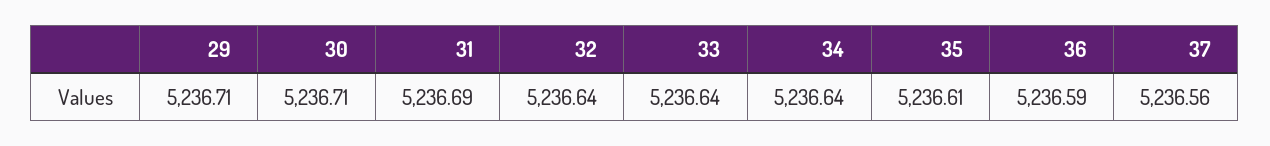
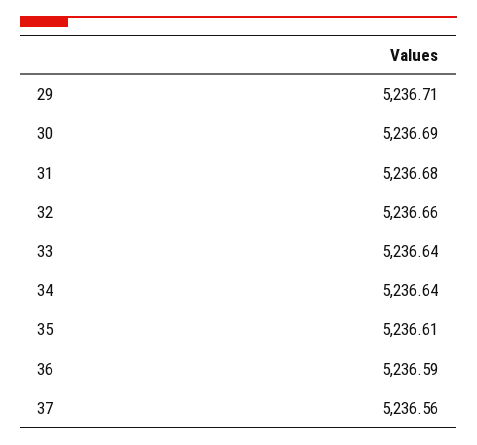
  {
    "29": 5236.71,
-   "30": 5236.71,
+   "30": 5236.69,
-   "31": 5236.69,
+   "31": 5236.68,
-   "32": 5236.64,
+   "32": 5236.66,
    "33": 5236.64,
    "34": 5236.64,
    "35": 5236.61,
    "36": 5236.59,
    "37": 5236.56
  }

